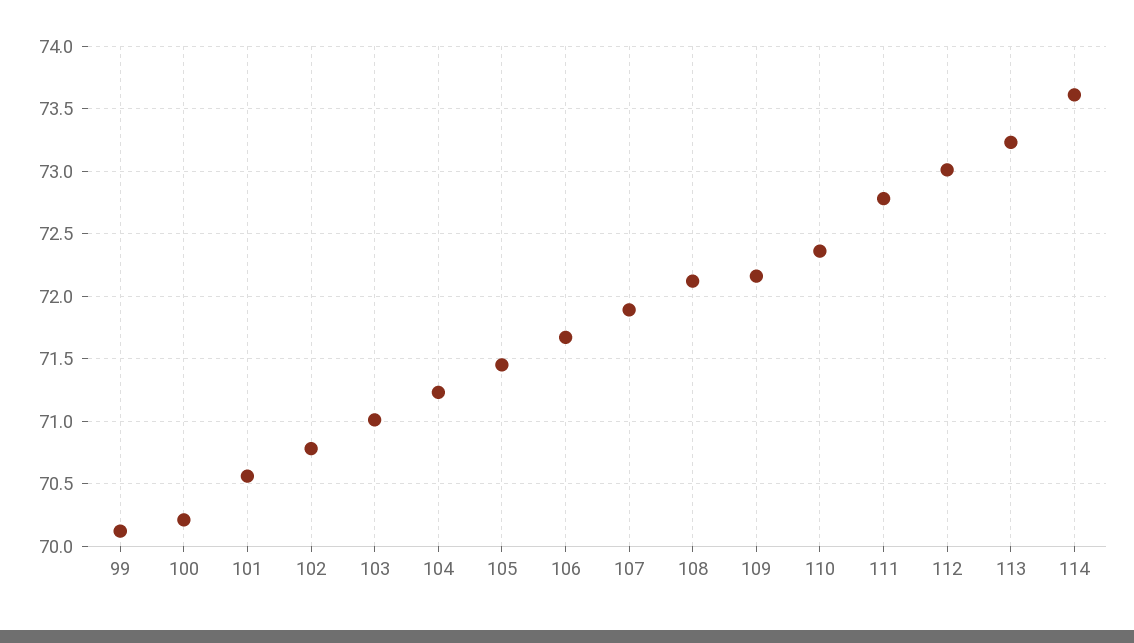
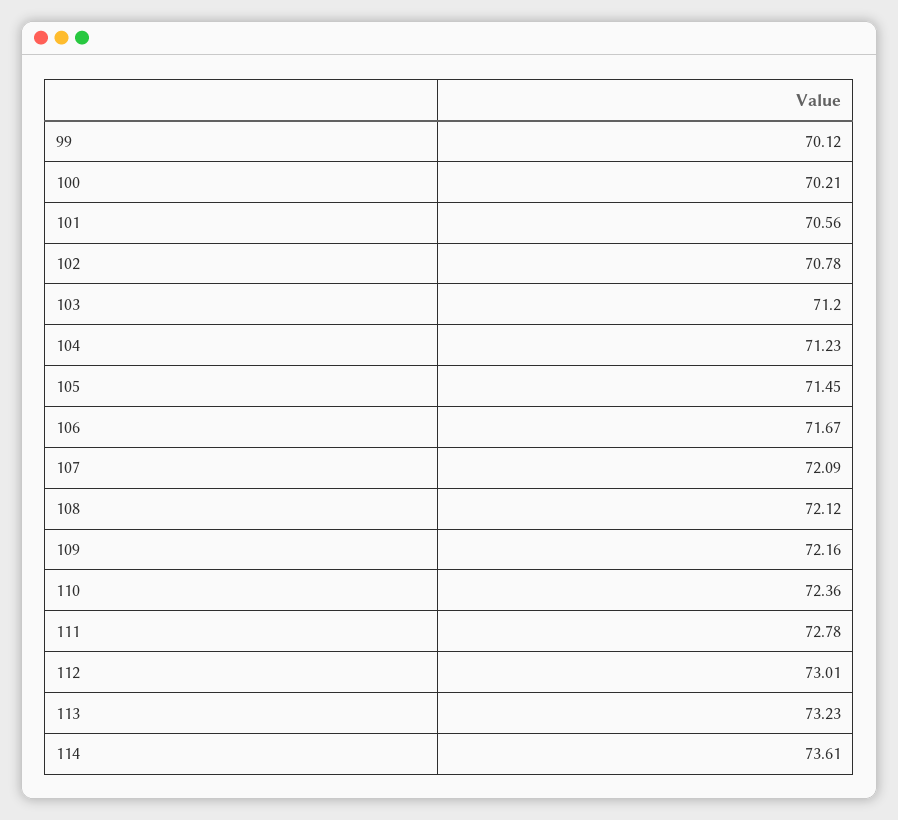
  {
    "99": 70.12,
    "100": 70.21,
    "101": 70.56,
    "102": 70.78,
-   "103": 71,
+   "103": 71.2,
    "104": 71.23,
    "105": 71.45,
    "106": 71.67,
-   "107": 71.9,
+   "107": 72.09,
    "108": 72.12,
    "109": 72.16,
    "110": 72.36,
    "111": 72.78,
    "112": 73.01,
    "113": 73.23,
    "114": 73.61
  }

